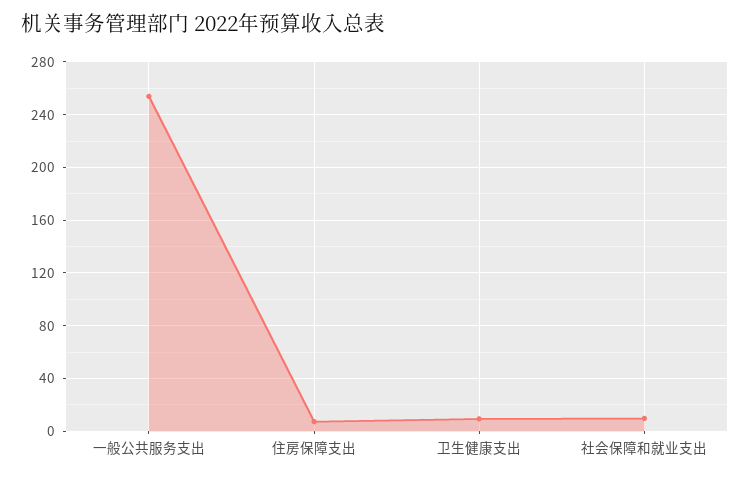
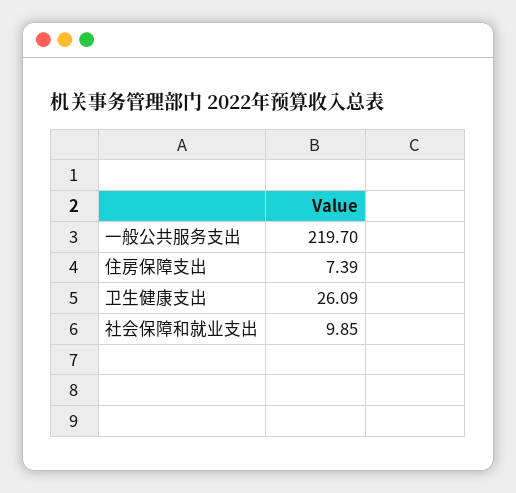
  {
-   "一般公共服务支出": 255,
+   "一般公共服务支出": 219.7,
    "住房保障支出": 7.39,
-   "卫生健康支出": 10,
+   "卫生健康支出": 26.09,
    "社会保障和就业支出": 9.85
  }

